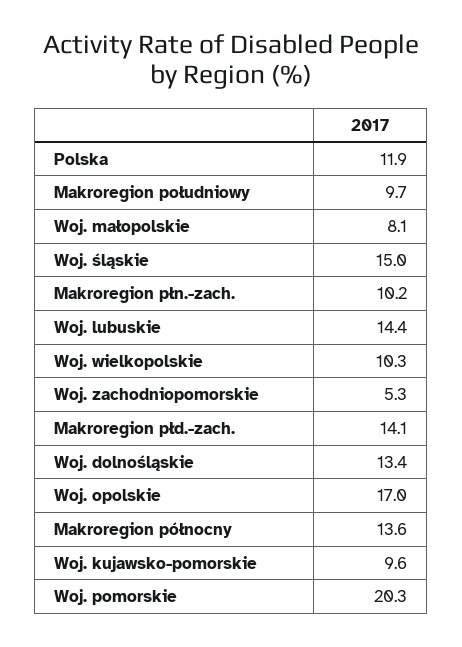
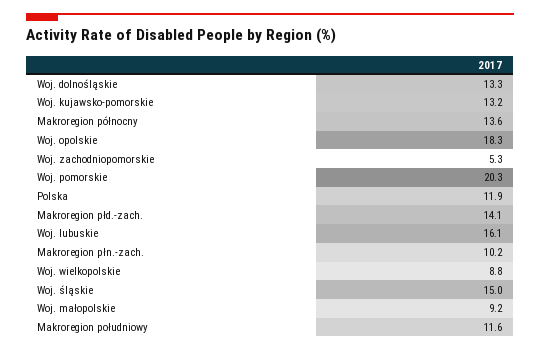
  {
    "Polska": 11.9,
-   "Makroregion południowy": 9.7,
+   "Makroregion południowy": 11.6,
-   "Woj. małopolskie": 8.1,
+   "Woj. małopolskie": 9.2,
    "Woj. śląskie": 15,
    "Makroregion płn.-zach.": 10.2,
-   "Woj. lubuskie": 14.4,
+   "Woj. lubuskie": 16.1,
-   "Woj. wielkopolskie": 10.3,
+   "Woj. wielkopolskie": 8.8,
    "Woj. zachodniopomorskie": 5.3,
    "Makroregion płd.-zach.": 14.1,
-   "Woj. dolnośląskie": 13.4,
+   "Woj. dolnośląskie": 13.3,
-   "Woj. opolskie": 17,
+   "Woj. opolskie": 18.3,
    "Makroregion północny": 13.6,
-   "Woj. kujawsko-pomorskie": 9.6,
+   "Woj. kujawsko-pomorskie": 13.2,
    "Woj. pomorskie": 20.3
  }

